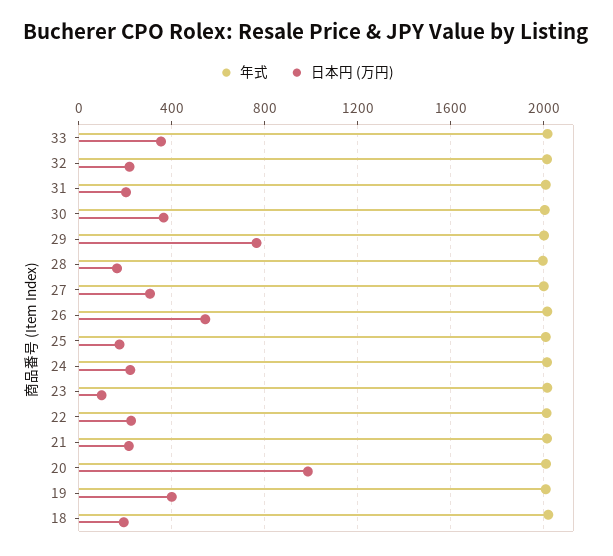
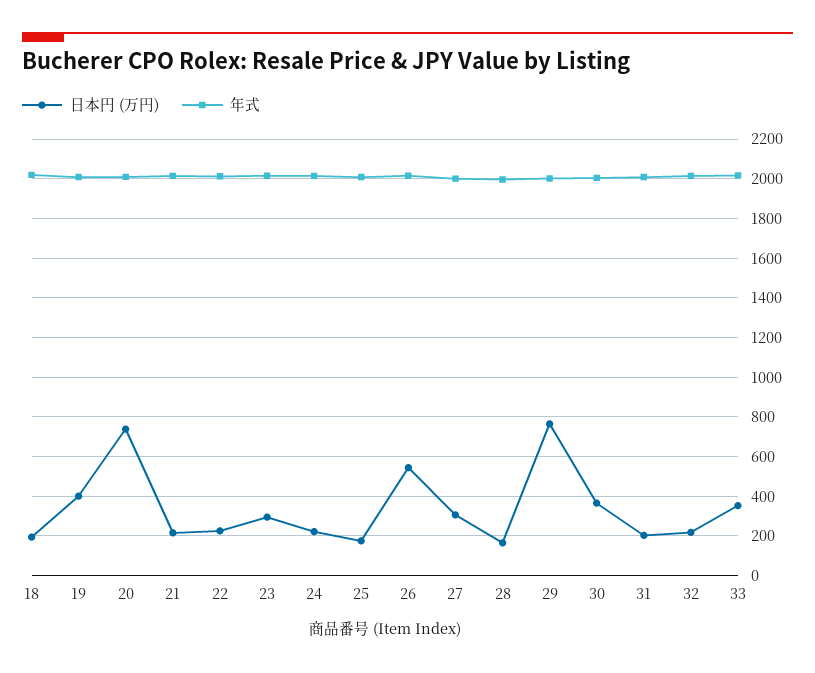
  {
    "年式": {
      "33": 2000,
      "32": 2000,
      "31": 2000,
      "30": 2000,
      "29": 2000,
      "28": 2000,
      "27": 2000,
      "26": 2000,
      "25": 2000,
      "24": 2000,
      "23": 2000,
      "22": 2000,
      "21": 2000,
      "20": 2000,
      "19": 2000,
      "18": 2000
    },
    "日本円 (万円)": {
      "33": 350,
      "32": 200,
      "31": 200,
      "30": 350,
      "29": 750,
      "28": 150,
      "27": 300,
      "26": 550,
      "25": 200,
      "24": 200,
-     "23": 100,
+     "23": 300,
      "22": 250,
      "21": 200,
-     "20": 1000,
+     "20": 750,
      "19": 400,
      "18": 200
    }
  }

